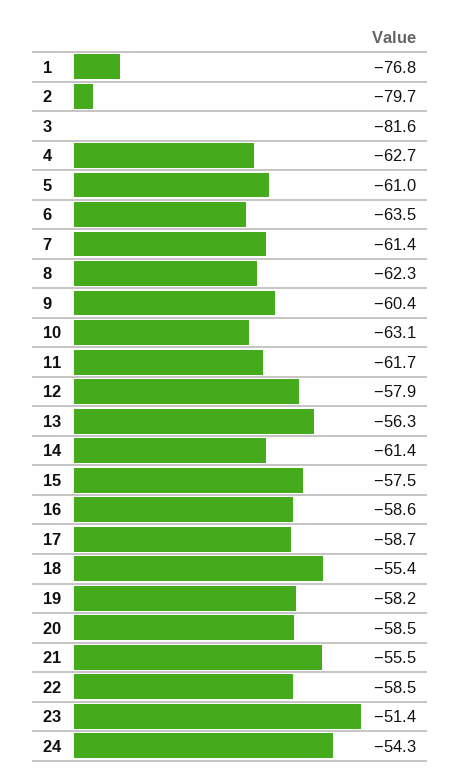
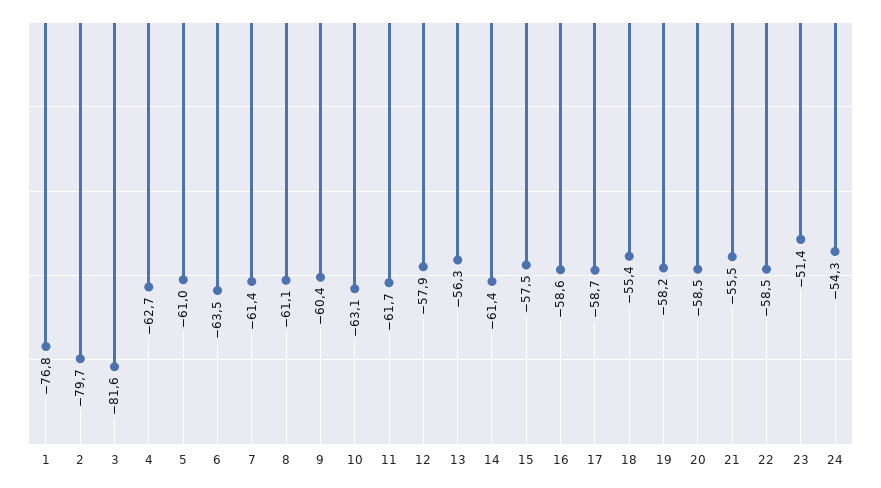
  {
    "1": -76.8,
    "2": -79.7,
    "3": -81.6,
    "4": -62.7,
    "5": -61,
    "6": -63.5,
    "7": -61.4,
-   "8": -62.3,
+   "8": -61.1,
    "9": -60.4,
    "10": -63.1,
    "11": -61.7,
    "12": -57.9,
    "13": -56.3,
    "14": -61.4,
    "15": -57.5,
    "16": -58.6,
    "17": -58.7,
    "18": -55.4,
    "19": -58.2,
    "20": -58.5,
    "21": -55.5,
    "22": -58.5,
    "23": -51.4,
    "24": -54.3
  }

